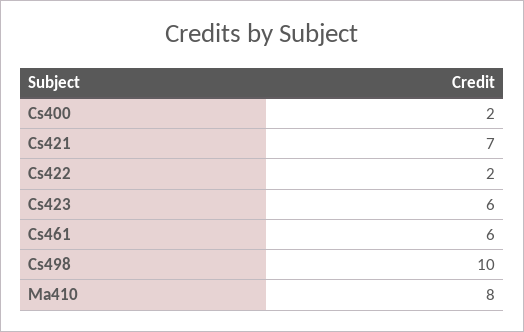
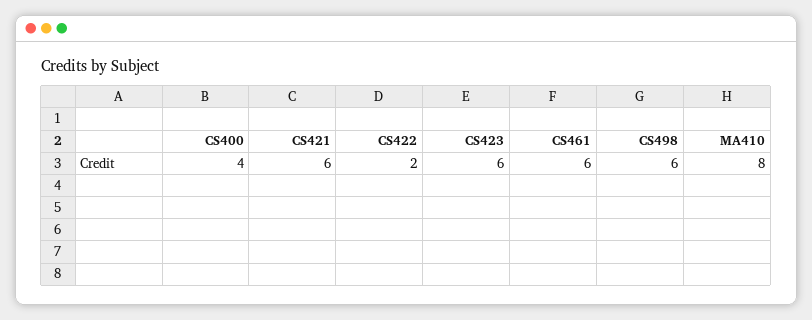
  {
-   "Cs400": 2,
+   "Cs400": 4,
-   "Cs421": 7,
+   "Cs421": 6,
    "Cs422": 2,
    "Cs423": 6,
    "Cs461": 6,
-   "Cs498": 10,
+   "Cs498": 6,
    "Ma410": 8
  }

